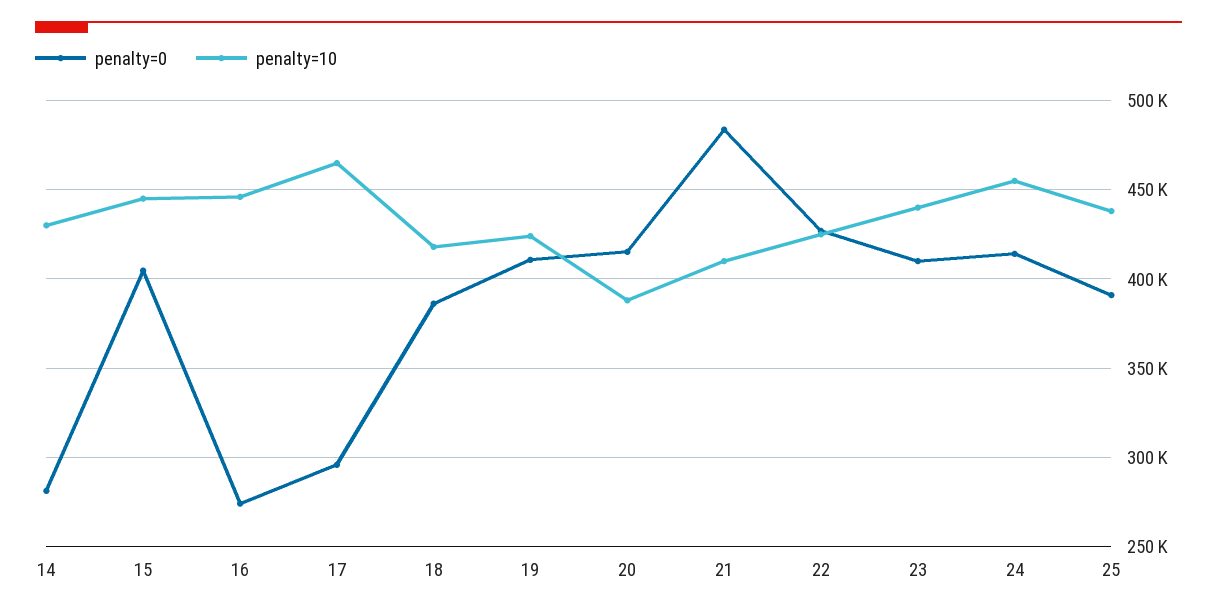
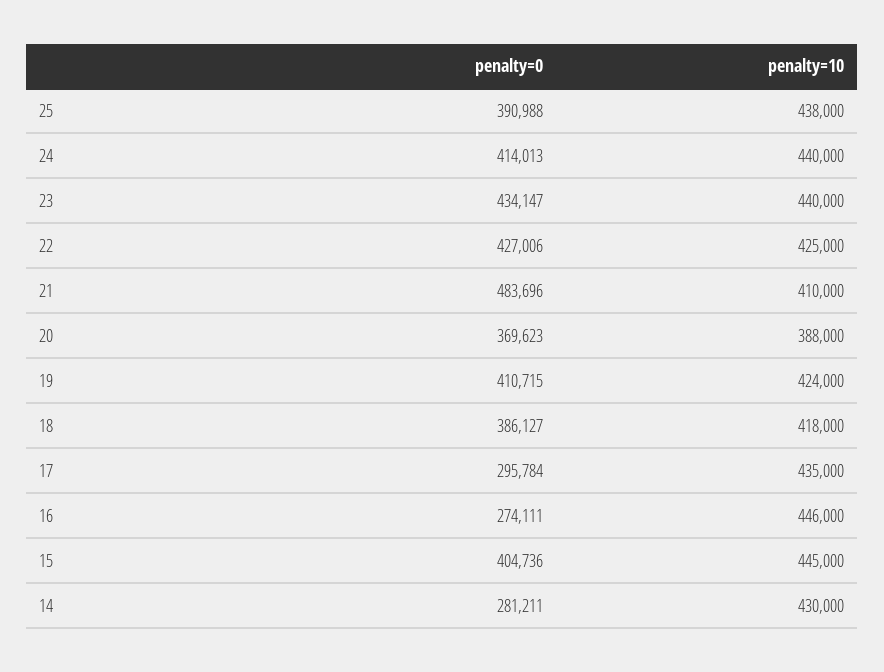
  {
    "penalty=0": {
      "14": 281211,
      "15": 404736,
      "16": 274111,
      "17": 295784,
      "18": 386127,
      "19": 410715,
-     "20": 415000,
+     "20": 369623,
      "21": 483696,
      "22": 427006,
-     "23": 410000,
+     "23": 434147,
      "24": 414013,
      "25": 390988
    },
    "penalty=10": {
      "14": 430000,
      "15": 445000,
      "16": 446000,
-     "17": 465000,
+     "17": 435000,
      "18": 418000,
      "19": 424000,
      "20": 388000,
      "21": 410000,
      "22": 425000,
      "23": 440000,
-     "24": 455000,
+     "24": 440000,
      "25": 438000
    }
  }

